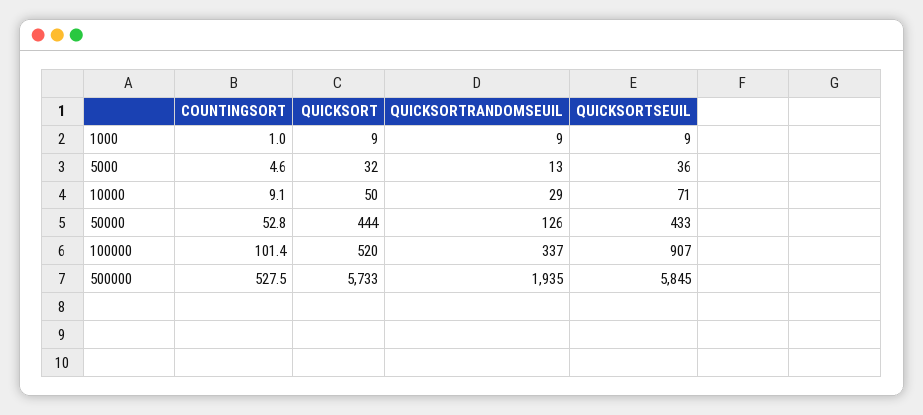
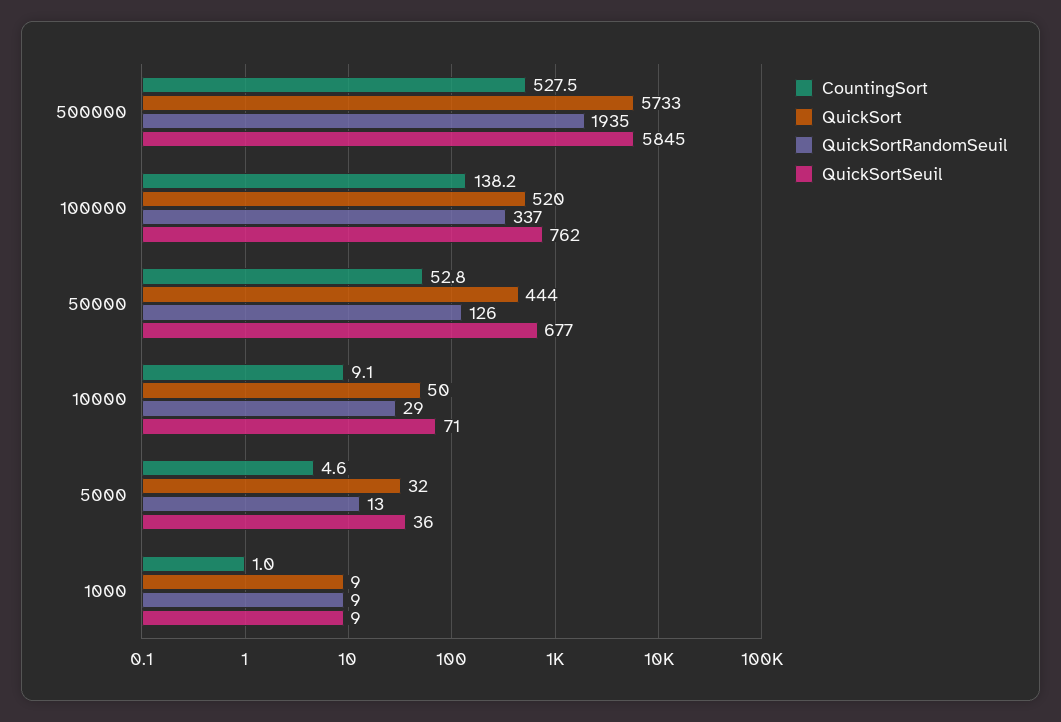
  {
    "COUNTINGSORT": {
      "1000": 1,
      "5000": 4.6,
      "10000": 9.1,
      "50000": 52.8,
-     "100000": 101.4,
+     "100000": 138.2,
      "500000": 527.5
    },
    "QUICKSORT": {
      "1000": 9,
      "5000": 32,
      "10000": 50,
      "50000": 444,
      "100000": 520,
      "500000": 5733
    },
    "QUICKSORTRANDOMSEUIL": {
      "1000": 9,
      "5000": 13,
      "10000": 29,
      "50000": 126,
      "100000": 337,
      "500000": 1935
    },
    "QUICKSORTSEUIL": {
      "1000": 9,
      "5000": 36,
      "10000": 71,
-     "50000": 433,
+     "50000": 677,
-     "100000": 907,
+     "100000": 762,
      "500000": 5845
    }
  }

